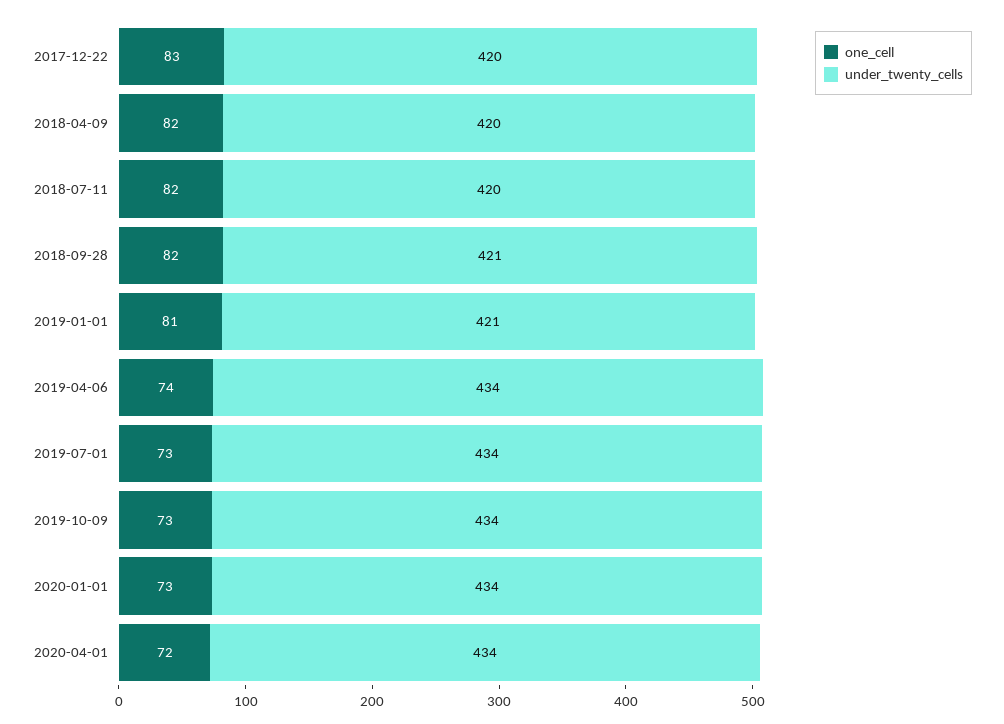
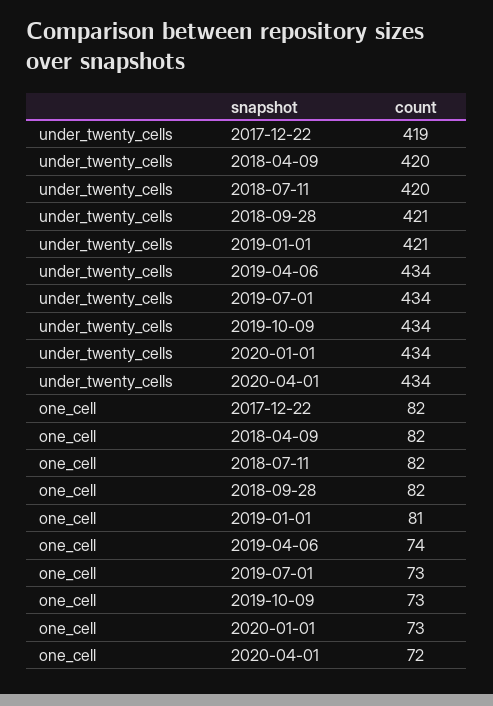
  {
    "one_cell": {
-     "2017-12-22": 83,
+     "2017-12-22": 82,
      "2018-04-09": 82,
      "2018-07-11": 82,
      "2018-09-28": 82,
      "2019-01-01": 81,
      "2019-04-06": 74,
      "2019-07-01": 73,
      "2019-10-09": 73,
      "2020-01-01": 73,
      "2020-04-01": 72
    },
    "under_twenty_cells": {
-     "2017-12-22": 420,
+     "2017-12-22": 419,
      "2018-04-09": 420,
      "2018-07-11": 420,
      "2018-09-28": 421,
      "2019-01-01": 421,
      "2019-04-06": 434,
      "2019-07-01": 434,
      "2019-10-09": 434,
      "2020-01-01": 434,
      "2020-04-01": 434
    }
  }

